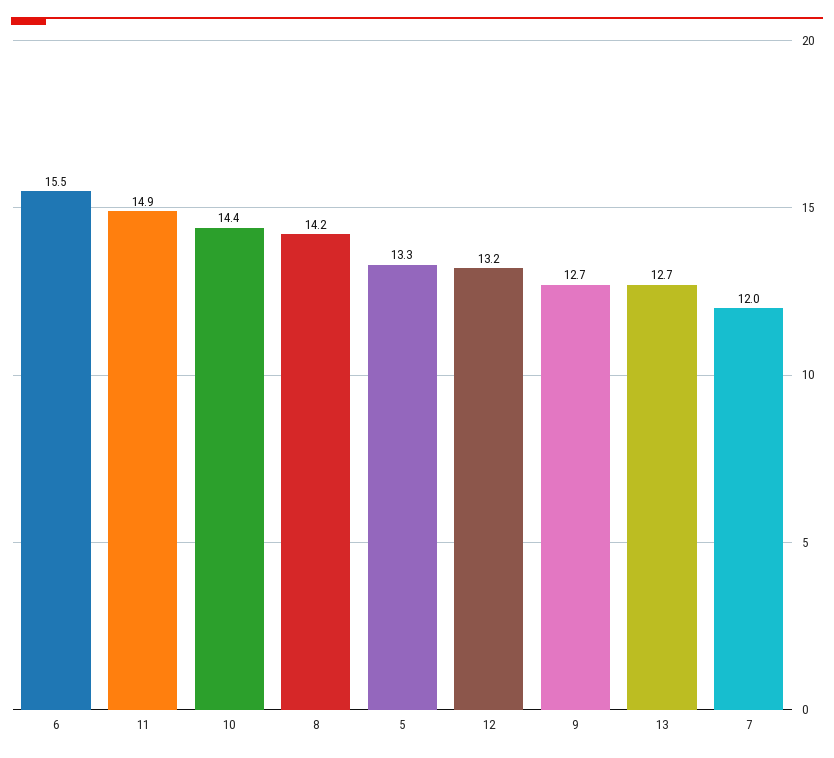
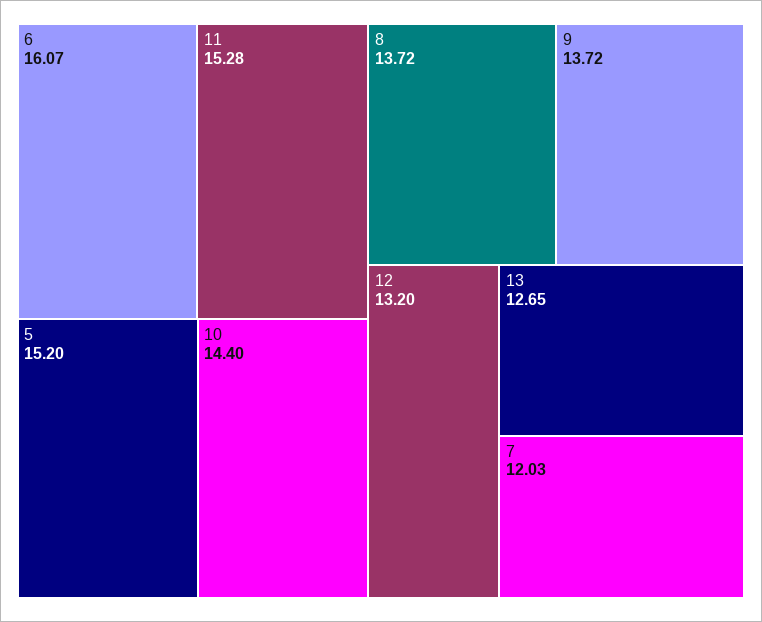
  {
-   "6": 15.5,
+   "6": 16.07,
-   "11": 14.9,
+   "11": 15.28,
    "10": 14.4,
-   "8": 14.2,
+   "8": 13.72,
-   "5": 13.3,
+   "5": 15.2,
    "12": 13.2,
-   "9": 12.7,
+   "9": 13.72,
    "13": 12.65,
    "7": 12.03
  }

